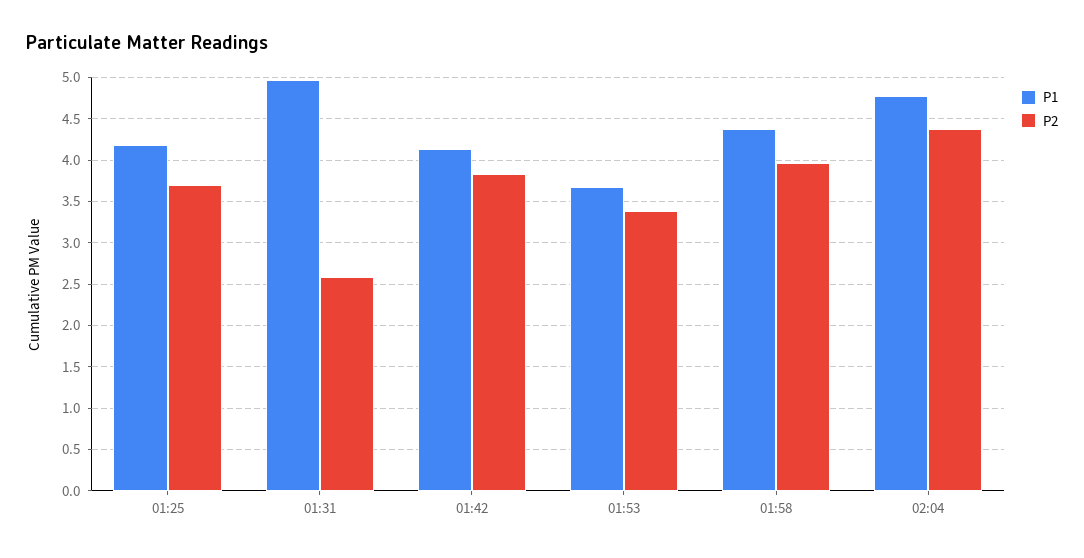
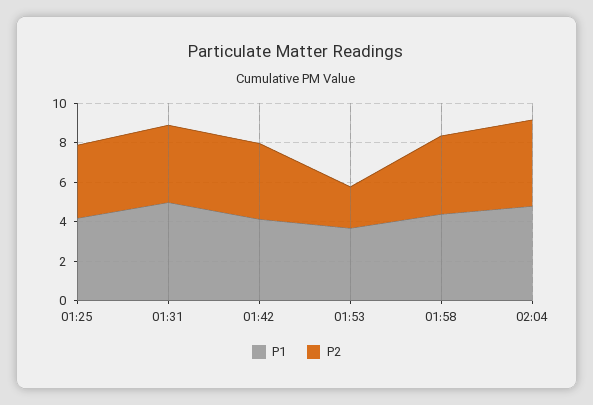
  {
    "P1": {
      "01:25": 4.2,
      "01:31": 5,
      "01:42": 4.1,
      "01:53": 3.7,
      "01:58": 4.4,
      "02:04": 4.8
    },
    "P2": {
      "01:25": 3.7,
-     "01:31": 2.6,
+     "01:31": 4,
      "01:42": 3.8,
-     "01:53": 3.4,
+     "01:53": 2,
      "01:58": 4,
      "02:04": 4.4
    }
  }

